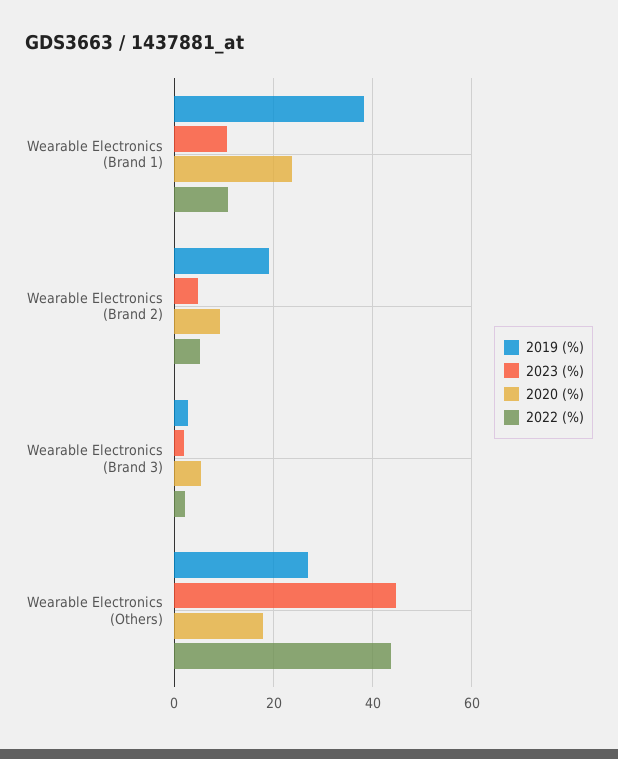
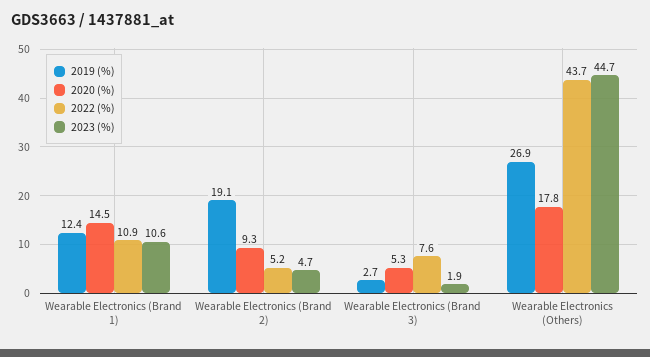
  {
    "2019 (%)": {
-     "Wearable Electronics (Brand 1)": 38,
+     "Wearable Electronics (Brand 1)": 12.4,
      "Wearable Electronics (Brand 2)": 19.1,
      "Wearable Electronics (Brand 3)": 2.7,
      "Wearable Electronics (Others)": 26.9
    },
    "2023 (%)": {
      "Wearable Electronics (Brand 1)": 10.6,
      "Wearable Electronics (Brand 2)": 4.7,
      "Wearable Electronics (Brand 3)": 1.9,
      "Wearable Electronics (Others)": 44.7
    },
    "2020 (%)": {
-     "Wearable Electronics (Brand 1)": 24,
+     "Wearable Electronics (Brand 1)": 14.5,
      "Wearable Electronics (Brand 2)": 9.3,
      "Wearable Electronics (Brand 3)": 5.3,
      "Wearable Electronics (Others)": 17.8
    },
    "2022 (%)": {
      "Wearable Electronics (Brand 1)": 10.9,
      "Wearable Electronics (Brand 2)": 5.2,
-     "Wearable Electronics (Brand 3)": 2,
+     "Wearable Electronics (Brand 3)": 7.6,
      "Wearable Electronics (Others)": 43.7
    }
  }

